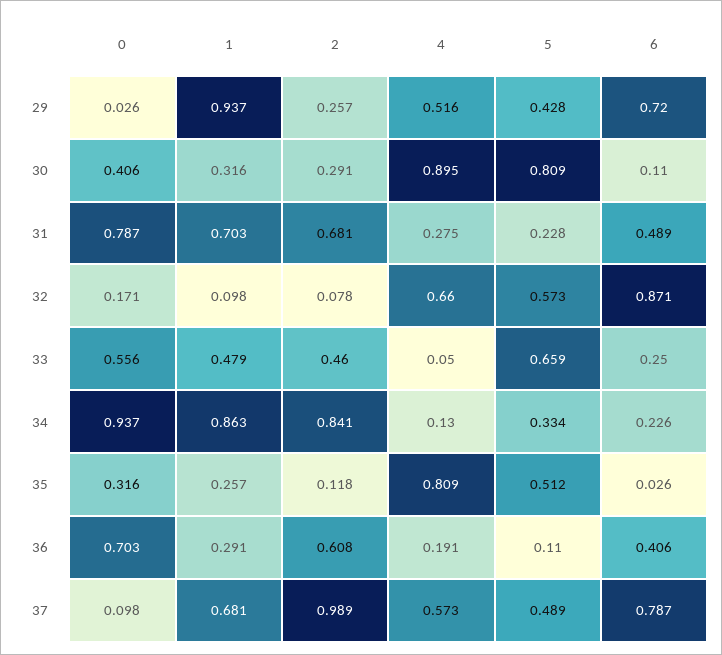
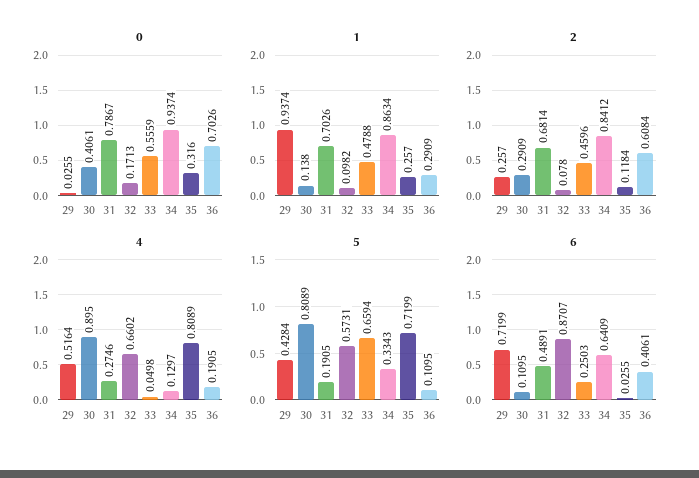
  {
    "0": {
      "29": 0.0255,
      "30": 0.4061,
      "31": 0.7867,
      "32": 0.1713,
      "33": 0.5559,
      "34": 0.9374,
      "35": 0.316,
-     "36": 0.7026,
+     "36": 0.7026
-     "37": 0.098
    },
    "1": {
      "29": 0.9374,
-     "30": 0.316,
+     "30": 0.138,
      "31": 0.7026,
      "32": 0.0982,
      "33": 0.4788,
      "34": 0.8634,
      "35": 0.257,
-     "36": 0.2909,
+     "36": 0.2909
-     "37": 0.681
    },
    "2": {
      "29": 0.257,
      "30": 0.2909,
      "31": 0.6814,
      "32": 0.078,
      "33": 0.4596,
      "34": 0.8412,
      "35": 0.1184,
-     "36": 0.6084,
+     "36": 0.6084
-     "37": 0.989
    },
    "4": {
      "29": 0.5164,
      "30": 0.895,
      "31": 0.2746,
      "32": 0.6602,
      "33": 0.0498,
      "34": 0.1297,
      "35": 0.8089,
-     "36": 0.1905,
+     "36": 0.1905
-     "37": 0.573
    },
    "5": {
      "29": 0.4284,
      "30": 0.8089,
-     "31": 0.228,
+     "31": 0.1905,
      "32": 0.5731,
      "33": 0.6594,
      "34": 0.3343,
-     "35": 0.512,
+     "35": 0.7199,
-     "36": 0.1095,
+     "36": 0.1095
-     "37": 0.489
    },
    "6": {
      "29": 0.7199,
      "30": 0.1095,
      "31": 0.4891,
      "32": 0.8707,
      "33": 0.2503,
-     "34": 0.226,
+     "34": 0.6409,
      "35": 0.0255,
-     "36": 0.4061,
+     "36": 0.4061
-     "37": 0.787
    }
  }

